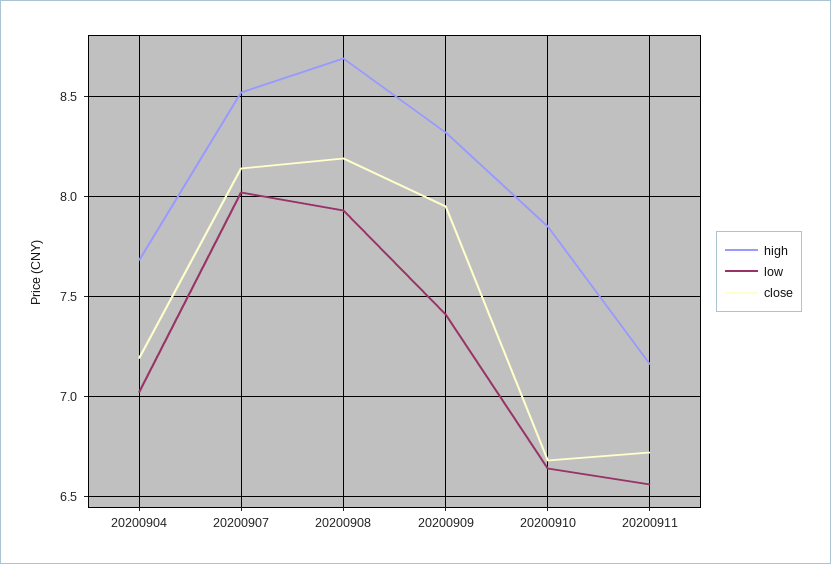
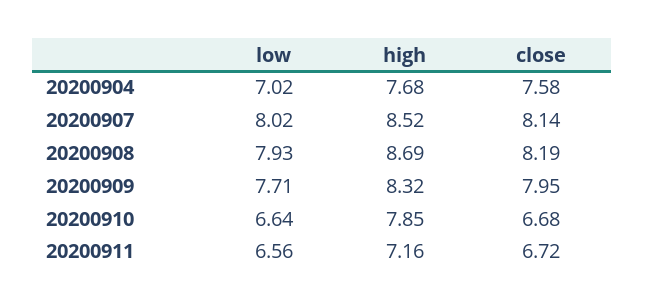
  {
    "high": {
      "20200904": 7.68,
      "20200907": 8.52,
      "20200908": 8.69,
      "20200909": 8.32,
      "20200910": 7.85,
      "20200911": 7.16
    },
    "low": {
      "20200904": 7.02,
      "20200907": 8.02,
      "20200908": 7.93,
-     "20200909": 7.4,
+     "20200909": 7.71,
      "20200910": 6.64,
      "20200911": 6.56
    },
    "close": {
-     "20200904": 7.2,
+     "20200904": 7.58,
      "20200907": 8.14,
      "20200908": 8.19,
      "20200909": 7.95,
      "20200910": 6.68,
      "20200911": 6.72
    }
  }

